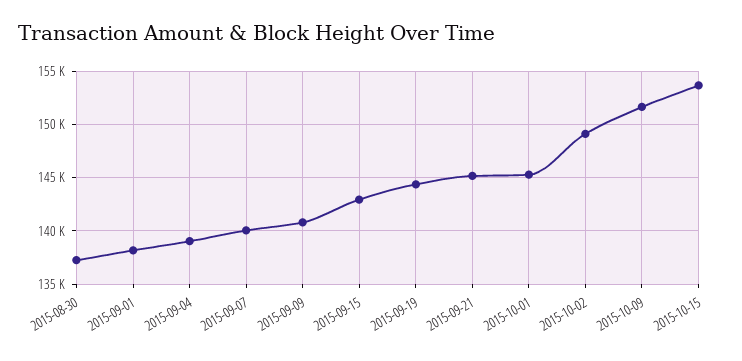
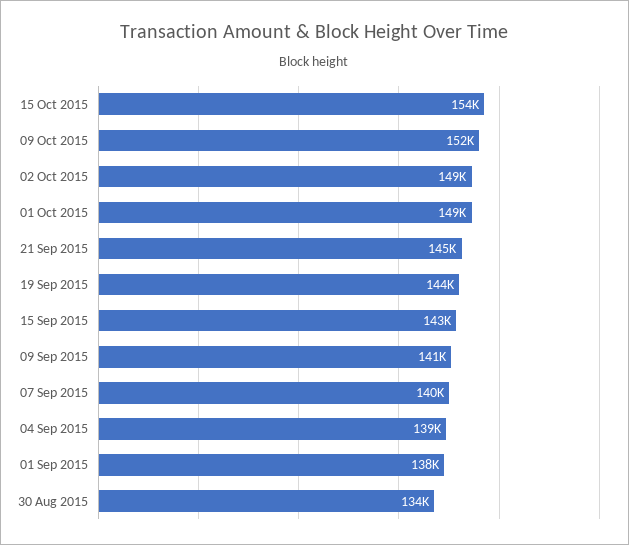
  {
-   "2015-08-30": 137000,
+   "2015-08-30": 134000,
    "2015-09-01": 138000,
    "2015-09-04": 139000,
    "2015-09-07": 140000,
    "2015-09-09": 141000,
    "2015-09-15": 143000,
    "2015-09-19": 144000,
    "2015-09-21": 145000,
-   "2015-10-01": 145000,
+   "2015-10-01": 149000,
    "2015-10-02": 149000,
    "2015-10-09": 152000,
    "2015-10-15": 154000
  }

